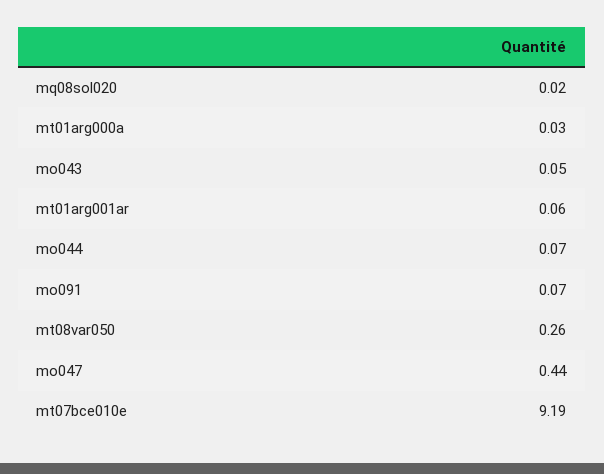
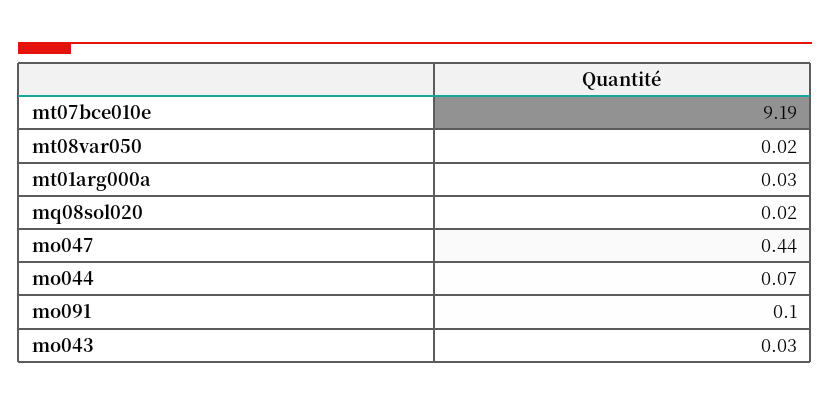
  {
    "mq08sol020": 0.02,
    "mt01arg000a": 0.03,
-   "mo043": 0.05,
+   "mo043": 0.03,
-   "mt01arg001ar": 0.06,
    "mo044": 0.07,
-   "mo091": 0.07,
+   "mo091": 0.1,
-   "mt08var050": 0.26,
+   "mt08var050": 0.02,
    "mo047": 0.44,
    "mt07bce010e": 9.19
  }

